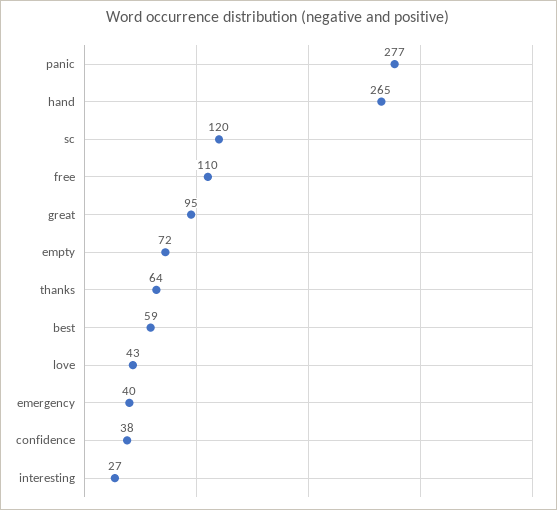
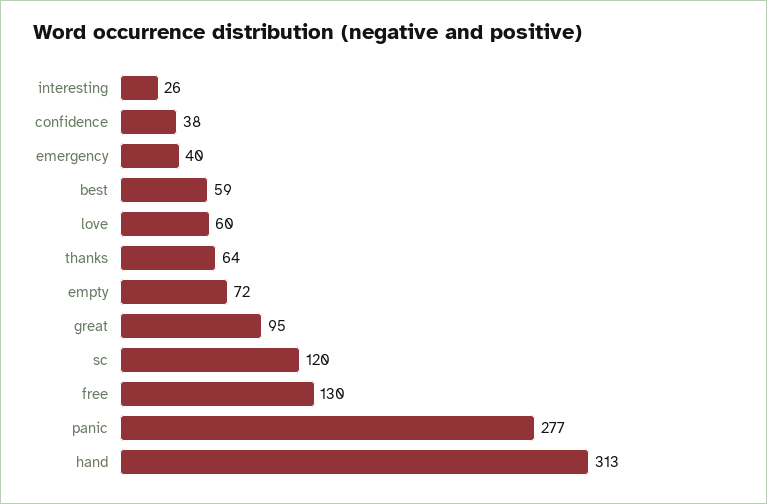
  {
    "panic": 277,
-   "hand": 265,
+   "hand": 313,
    "sc": 120,
-   "free": 110,
+   "free": 130,
    "great": 95,
    "empty": 72,
    "thanks": 64,
    "best": 59,
-   "love": 43,
+   "love": 60,
    "emergency": 40,
    "confidence": 38,
-   "interesting": 27
+   "interesting": 26
  }

